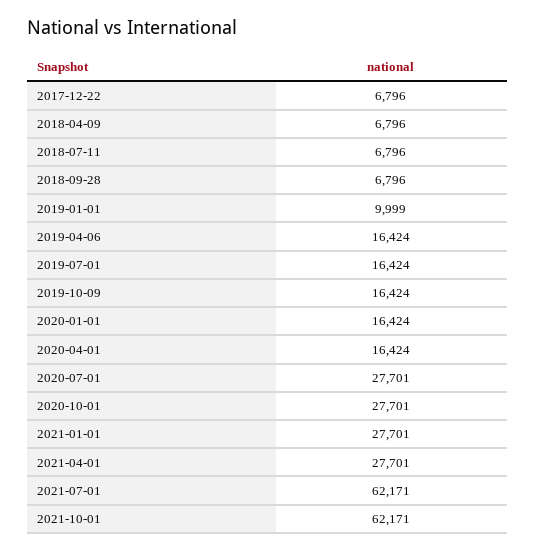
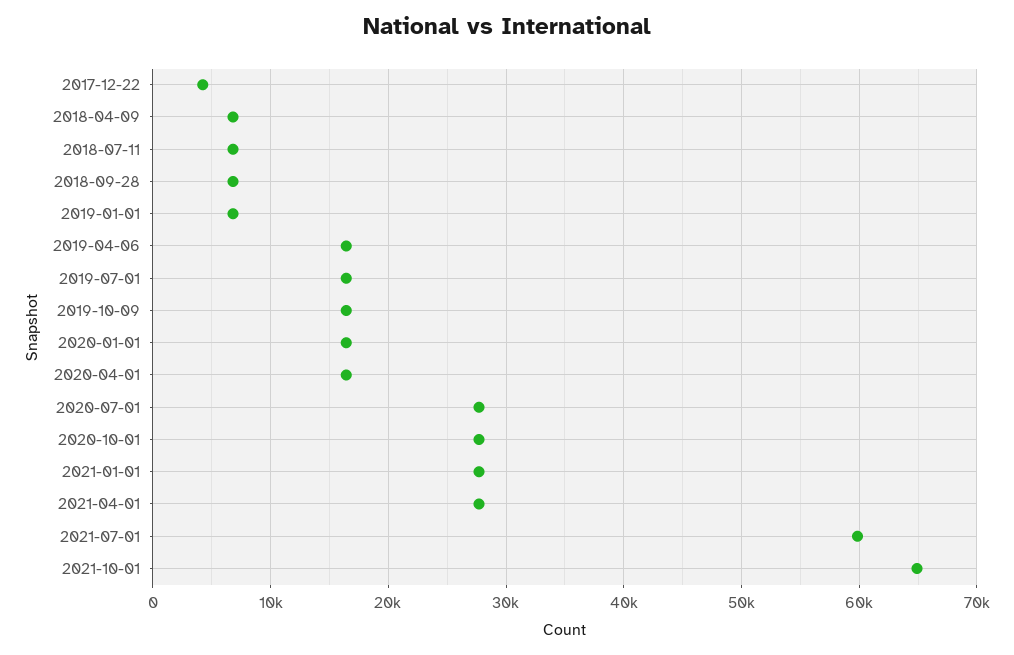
  {
-   "2017-12-22": 6796,
+   "2017-12-22": 4000,
    "2018-04-09": 6796,
    "2018-07-11": 6796,
    "2018-09-28": 6796,
-   "2019-01-01": 9999,
+   "2019-01-01": 7000,
    "2019-04-06": 16424,
    "2019-07-01": 16424,
    "2019-10-09": 16424,
    "2020-01-01": 16424,
    "2020-04-01": 16424,
    "2020-07-01": 27701,
    "2020-10-01": 27701,
    "2021-01-01": 27701,
    "2021-04-01": 27701,
-   "2021-07-01": 62171,
+   "2021-07-01": 60000,
-   "2021-10-01": 62171
+   "2021-10-01": 65000
  }

